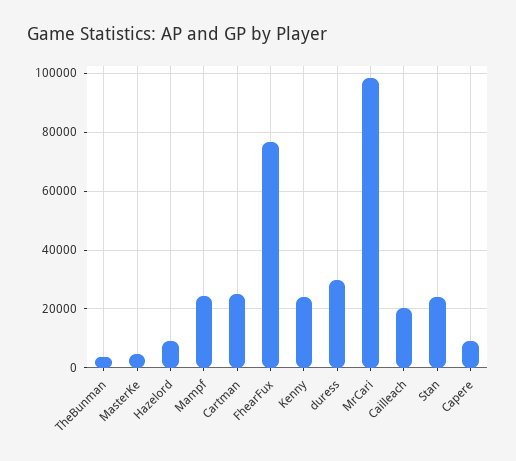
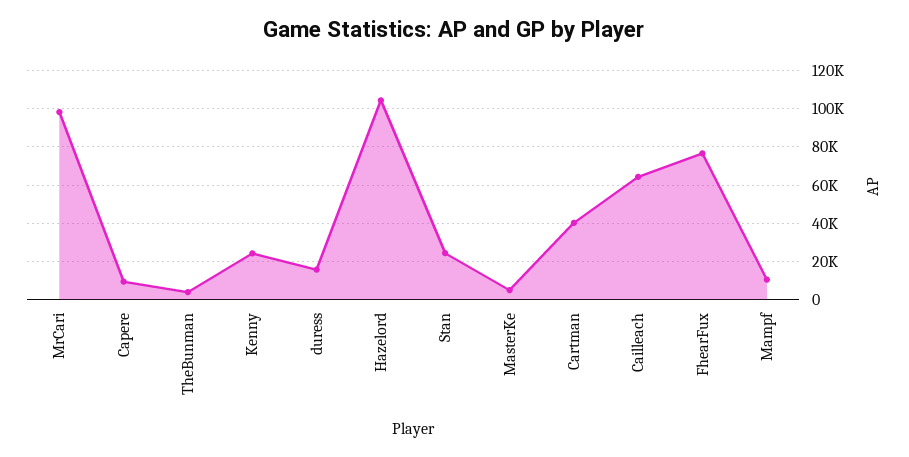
  {
    "TheBunman": 2500,
    "MasterKe": 5000,
-   "Hazelord": 10000,
+   "Hazelord": 105000,
-   "Mampf": 25000,
+   "Mampf": 10000,
-   "Cartman": 25000,
+   "Cartman": 40000,
    "FhearFux": 77500,
    "Kenny": 25000,
-   "duress": 30000,
+   "duress": 15000,
    "MrCari": 97500,
-   "Cailleach": 20000,
+   "Cailleach": 65000,
    "Stan": 25000,
    "Capere": 10000
  }

